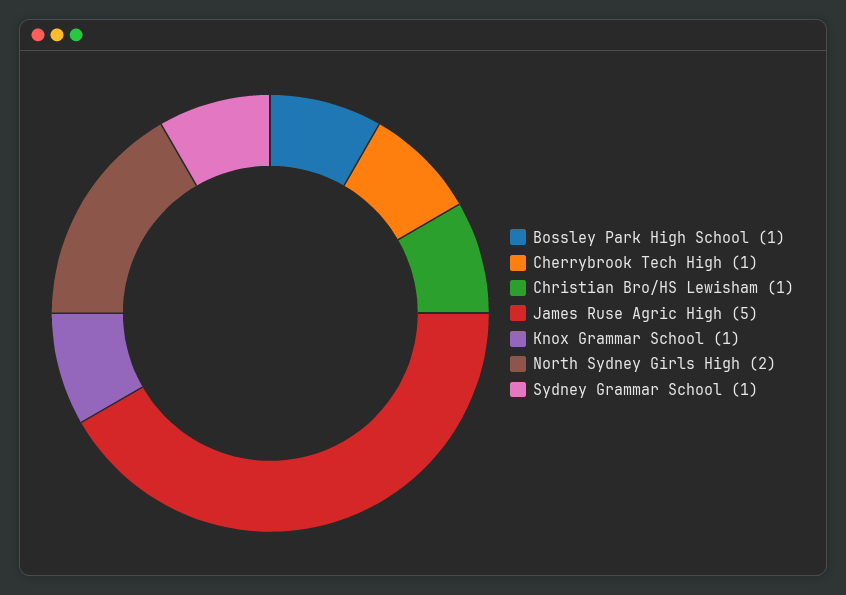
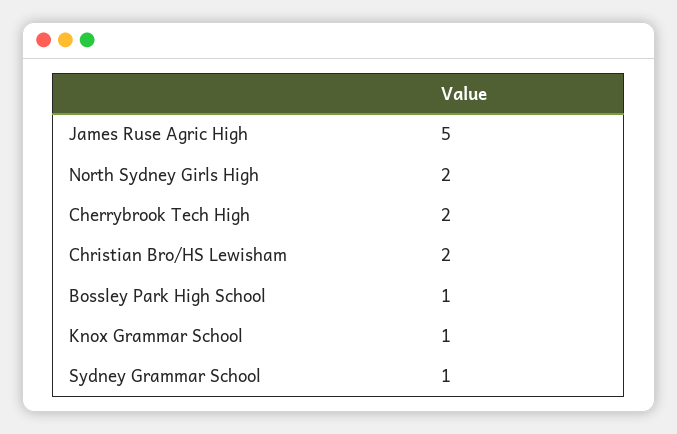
  {
    "Bossley Park High School": 1,
-   "Cherrybrook Tech High": 1,
+   "Cherrybrook Tech High": 2,
-   "Christian Bro/HS Lewisham": 1,
+   "Christian Bro/HS Lewisham": 2,
    "James Ruse Agric High": 5,
    "Knox Grammar School": 1,
    "North Sydney Girls High": 2,
    "Sydney Grammar School": 1
  }

